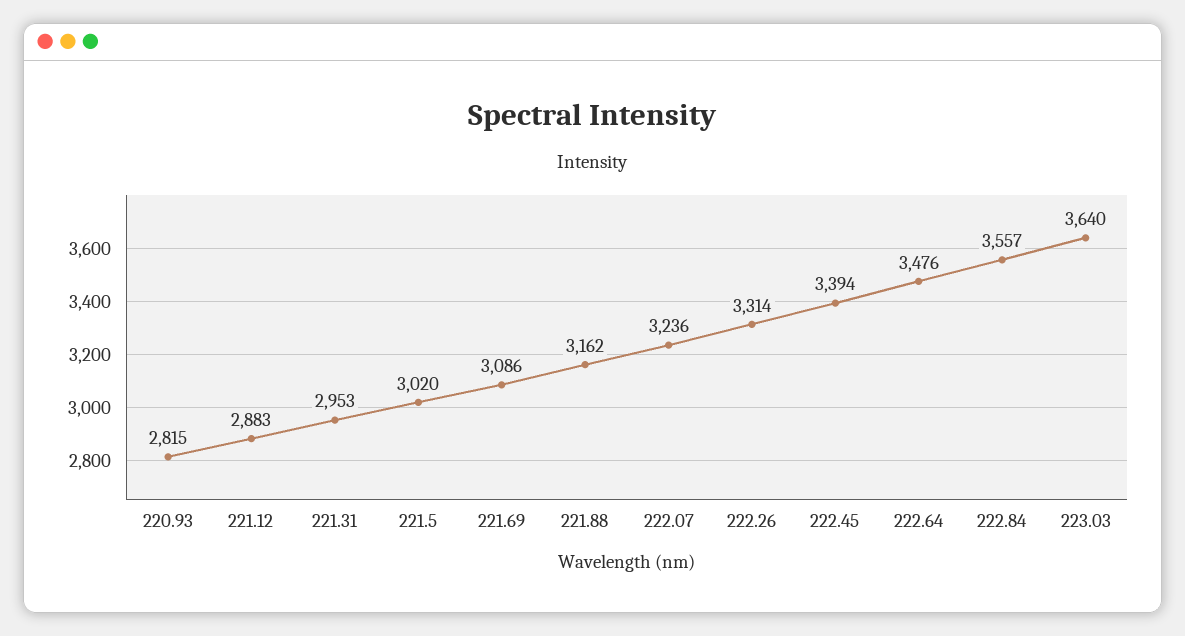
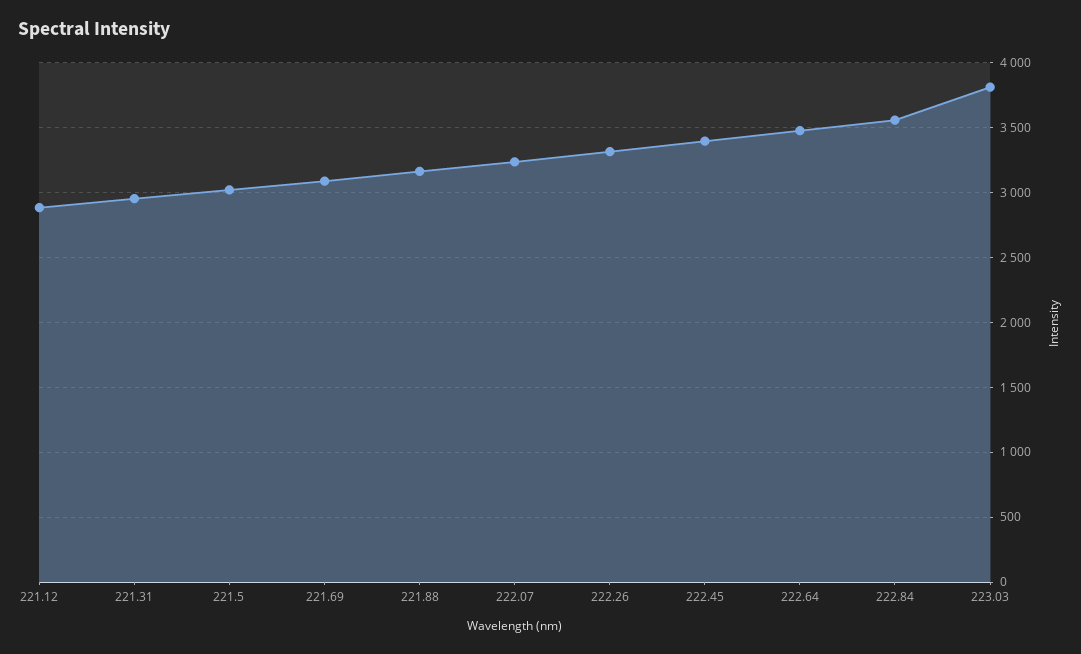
  {
-   "220.93": 2815,
    "221.12": 2883,
    "221.31": 2953,
    "221.5": 3020,
    "221.69": 3086,
    "221.88": 3162,
    "222.07": 3236,
    "222.26": 3314,
    "222.45": 3394,
    "222.64": 3476,
    "222.84": 3557,
-   "223.03": 3640
+   "223.03": 3800
  }

